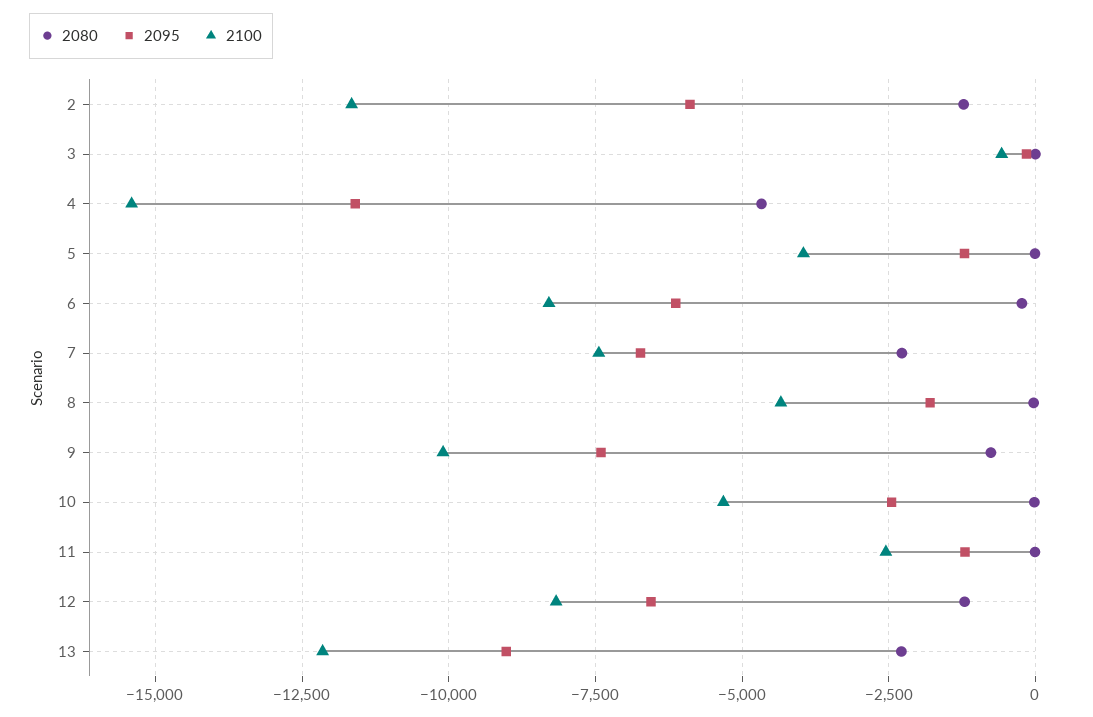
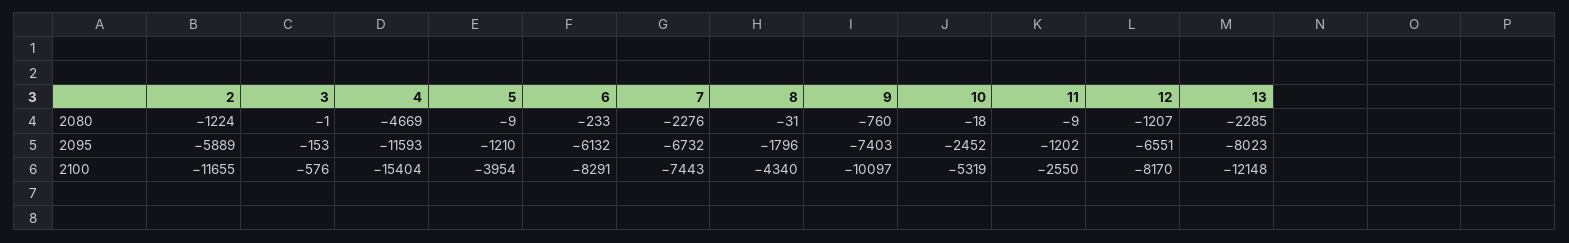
  {
    "2080": {
      "2": -1224,
      "3": -1,
      "4": -4669,
      "5": -9,
      "6": -233,
      "7": -2276,
      "8": -31,
      "9": -760,
      "10": -18,
      "11": -9,
      "12": -1207,
      "13": -2285
    },
    "2095": {
      "2": -5889,
      "3": -153,
      "4": -11593,
      "5": -1210,
      "6": -6132,
      "7": -6732,
      "8": -1796,
      "9": -7403,
      "10": -2452,
      "11": -1202,
      "12": -6551,
-     "13": -9000
+     "13": -8023
    },
    "2100": {
      "2": -11655,
      "3": -576,
      "4": -15404,
      "5": -3954,
      "6": -8291,
      "7": -7443,
      "8": -4340,
      "9": -10097,
      "10": -5319,
      "11": -2550,
      "12": -8170,
      "13": -12148
    }
  }

